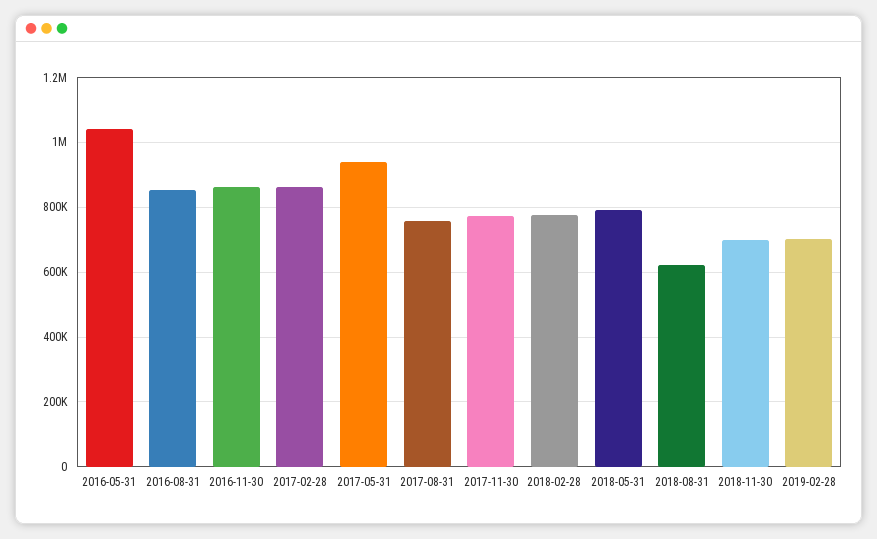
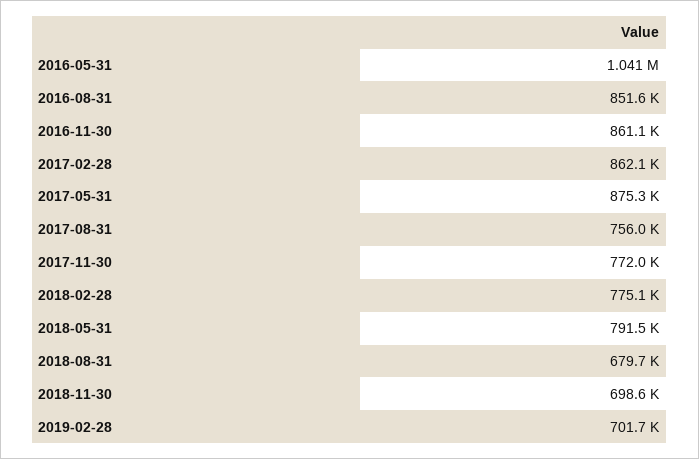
  {
    "2016-05-31": 1041000,
    "2016-08-31": 851600,
    "2016-11-30": 861100,
    "2017-02-28": 862100,
-   "2017-05-31": 940000,
+   "2017-05-31": 875300,
    "2017-08-31": 756000,
    "2017-11-30": 772000,
    "2018-02-28": 775100,
    "2018-05-31": 791500,
-   "2018-08-31": 620000,
+   "2018-08-31": 679700,
    "2018-11-30": 698600,
    "2019-02-28": 701700
  }

